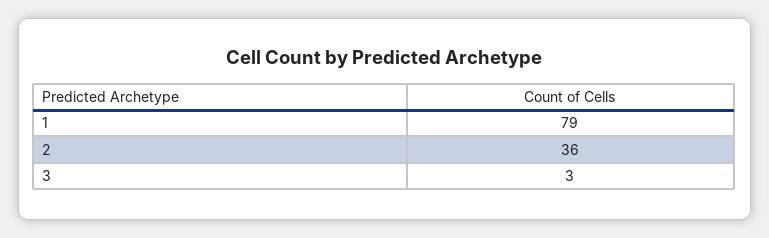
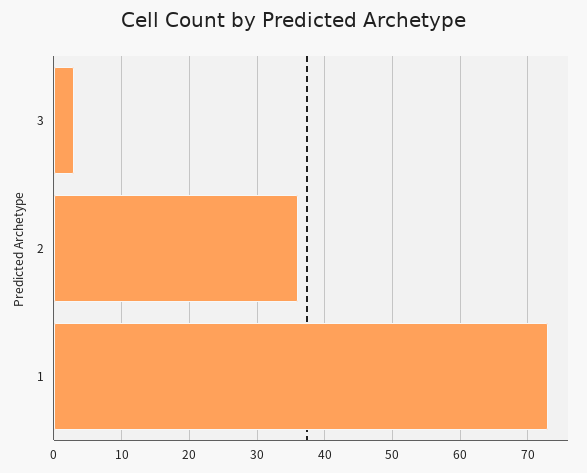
  {
-   "1": 79,
+   "1": 73,
    "2": 36,
    "3": 3
  }

